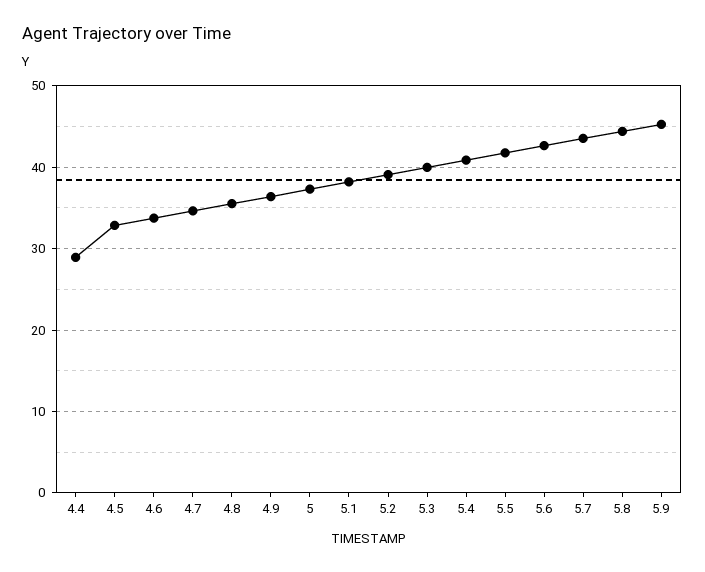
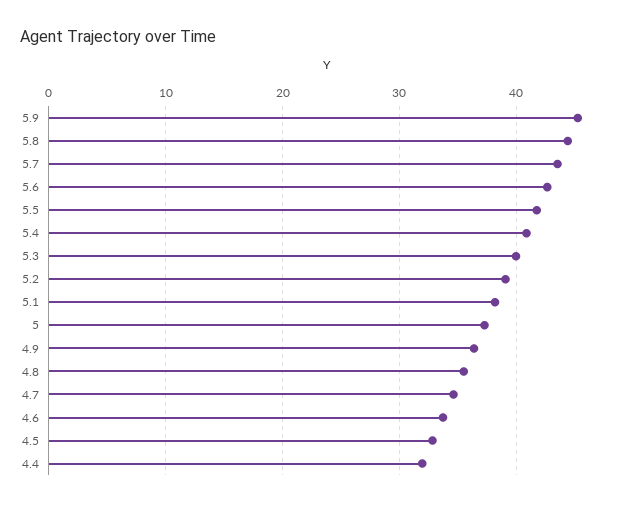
  {
-   "4.4": 29,
+   "4.4": 32,
    "4.5": 33,
    "4.6": 34,
    "4.7": 35,
    "4.8": 36,
    "4.9": 36,
    "5": 37,
    "5.1": 38,
    "5.2": 39,
    "5.3": 40,
    "5.4": 41,
    "5.5": 42,
    "5.6": 43,
    "5.7": 44,
    "5.8": 44,
    "5.9": 45
  }

